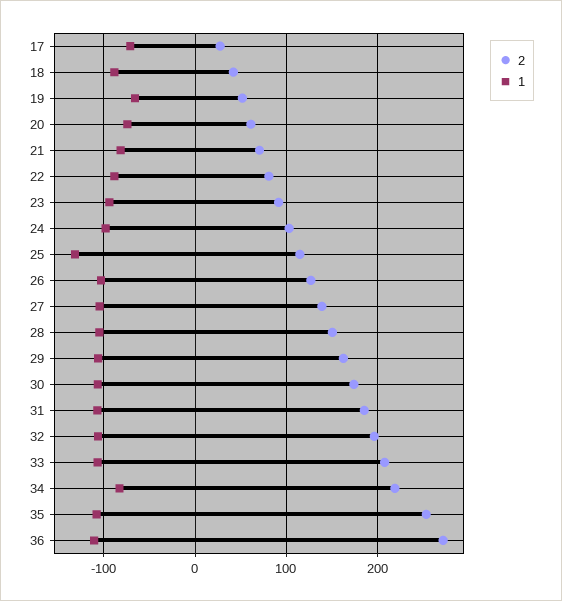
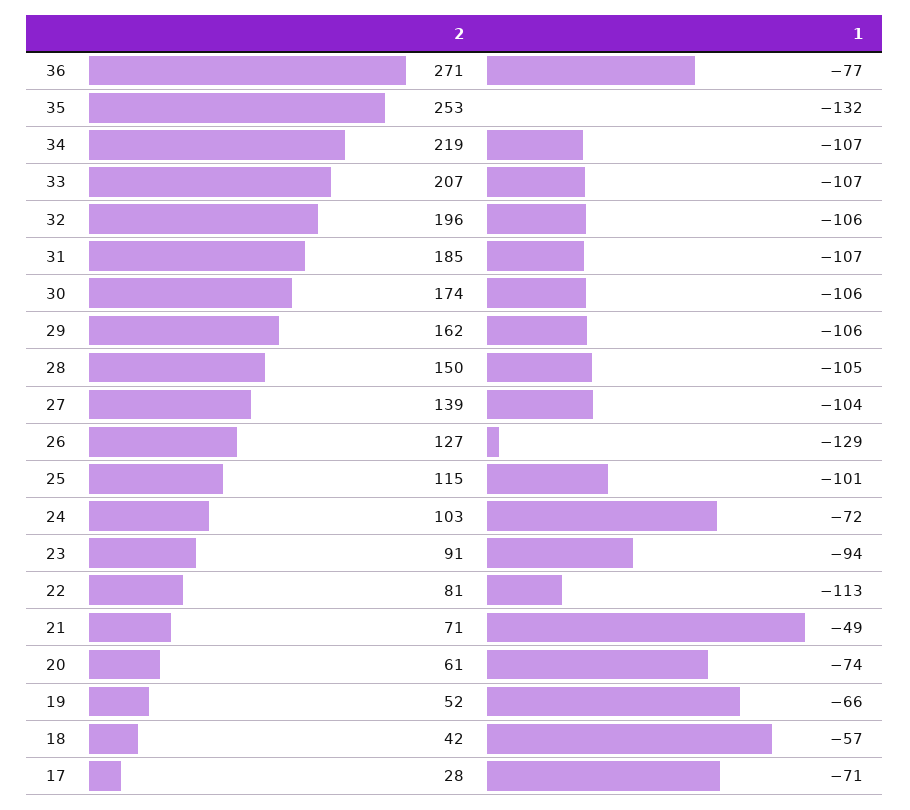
  {
    "2": {
      "17": 28,
      "18": 42,
      "19": 52,
      "20": 61,
      "21": 71,
      "22": 81,
      "23": 91,
      "24": 103,
      "25": 115,
      "26": 127,
      "27": 139,
      "28": 150,
      "29": 162,
      "30": 174,
      "31": 185,
      "32": 196,
      "33": 207,
      "34": 219,
      "35": 253,
      "36": 271
    },
    "1": {
      "17": -71,
-     "18": -90,
+     "18": -57,
      "19": -66,
      "20": -74,
-     "21": -80,
+     "21": -49,
-     "22": -90,
+     "22": -113,
      "23": -94,
-     "24": -100,
+     "24": -72,
-     "25": -130,
+     "25": -101,
-     "26": -100,
+     "26": -129,
      "27": -104,
      "28": -105,
      "29": -106,
      "30": -106,
      "31": -107,
      "32": -106,
      "33": -107,
-     "34": -80,
+     "34": -107,
-     "35": -110,
+     "35": -132,
-     "36": -110
+     "36": -77
    }
  }

